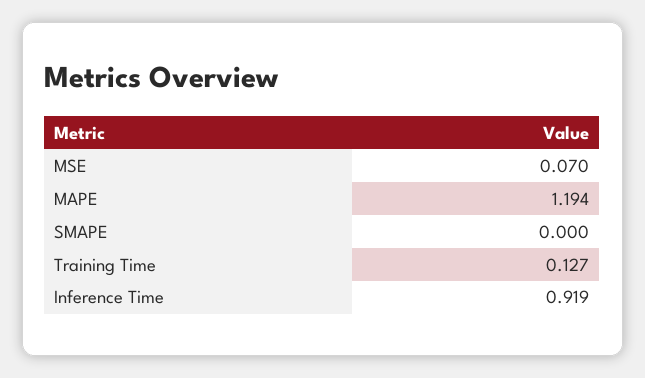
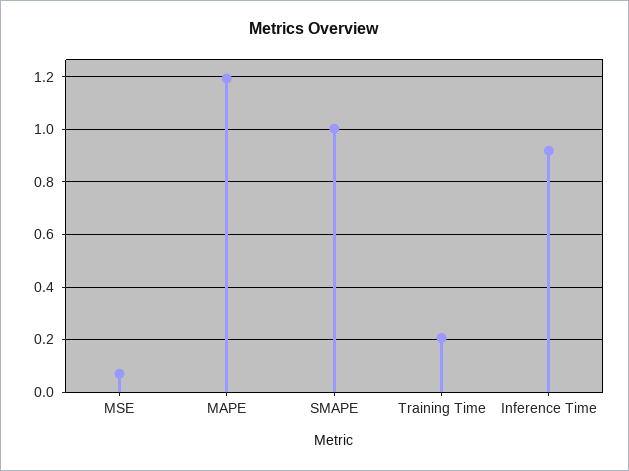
  {
    "MSE": 0.07,
    "MAPE": 1.194,
-   "SMAPE": 0,
+   "SMAPE": 1,
-   "Training Time": 0.127,
+   "Training Time": 0.2,
    "Inference Time": 0.919
  }

